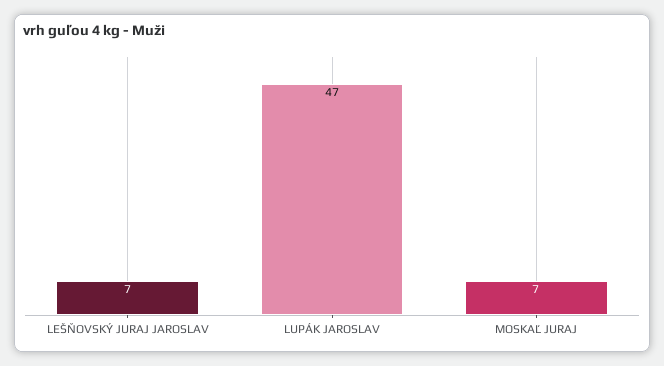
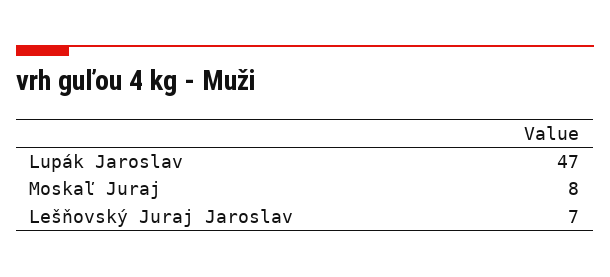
  {
    "LEŠŇOVSKÝ JURAJ JAROSLAV": 7,
    "LUPÁK JAROSLAV": 47,
-   "MOSKAĽ JURAJ": 7
+   "MOSKAĽ JURAJ": 8
  }

